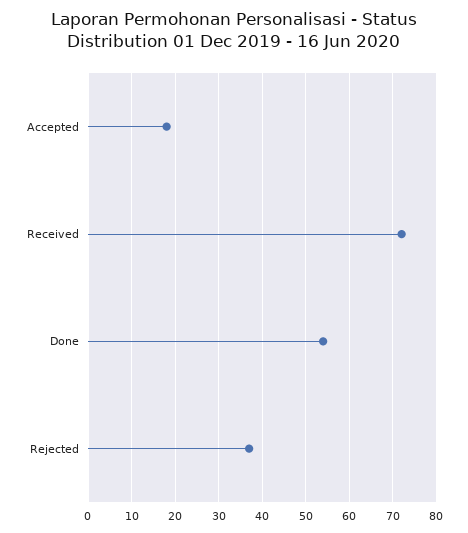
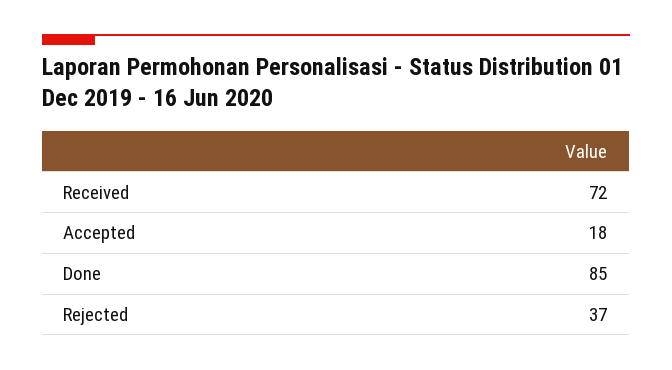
  {
    "Accepted": 18,
    "Received": 72,
-   "Done": 55,
+   "Done": 85,
    "Rejected": 37
  }

